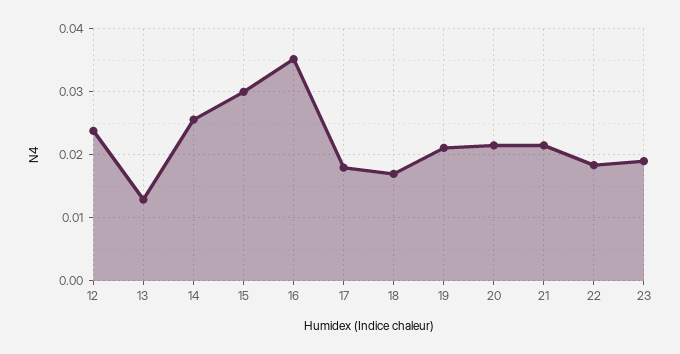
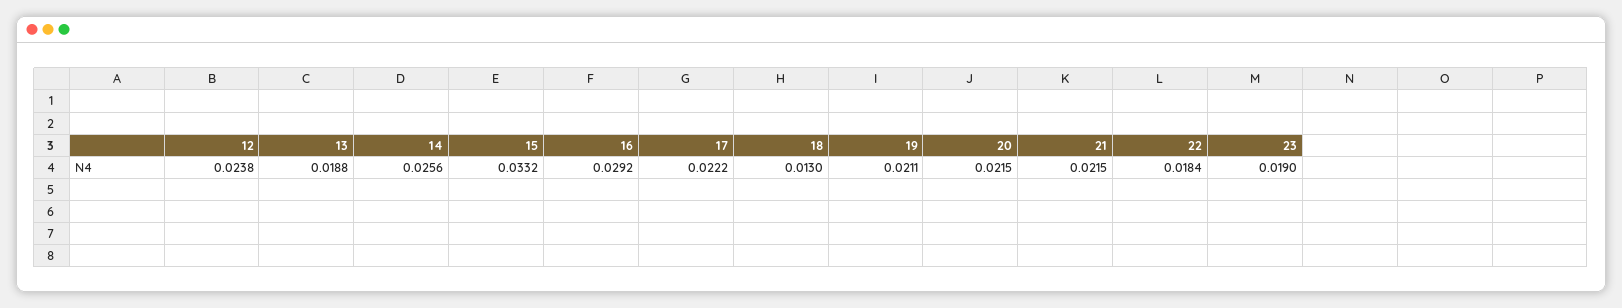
  {
    "12": 0.0238,
-   "13": 0.013,
+   "13": 0.0188,
    "14": 0.0256,
-   "15": 0.03,
+   "15": 0.0332,
-   "16": 0.035,
+   "16": 0.0292,
-   "17": 0.018,
+   "17": 0.0222,
-   "18": 0.017,
+   "18": 0.013,
    "19": 0.0211,
    "20": 0.0215,
    "21": 0.0215,
    "22": 0.0184,
    "23": 0.019
  }

